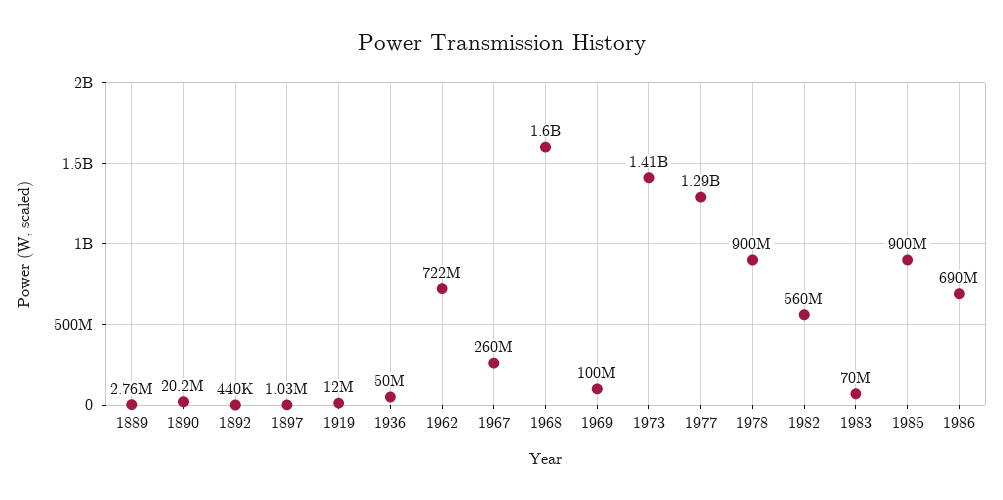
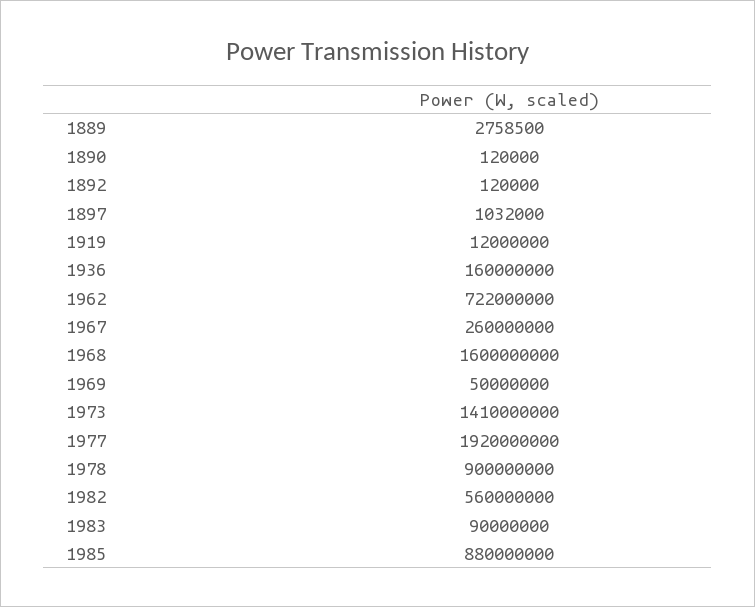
  {
    "1889": 2758500,
-   "1890": 20200000,
+   "1890": 120000,
-   "1892": 440000,
+   "1892": 120000,
    "1897": 1032000,
    "1919": 12000000,
-   "1936": 50000000,
+   "1936": 160000000,
    "1962": 722000000,
    "1967": 260000000,
    "1968": 1600000000,
-   "1969": 100000000,
+   "1969": 50000000,
    "1973": 1410000000,
-   "1977": 1290000000,
+   "1977": 1920000000,
    "1978": 900000000,
    "1982": 560000000,
-   "1983": 70000000,
+   "1983": 90000000,
-   "1985": 900000000,
+   "1985": 880000000
-   "1986": 690000000
  }

